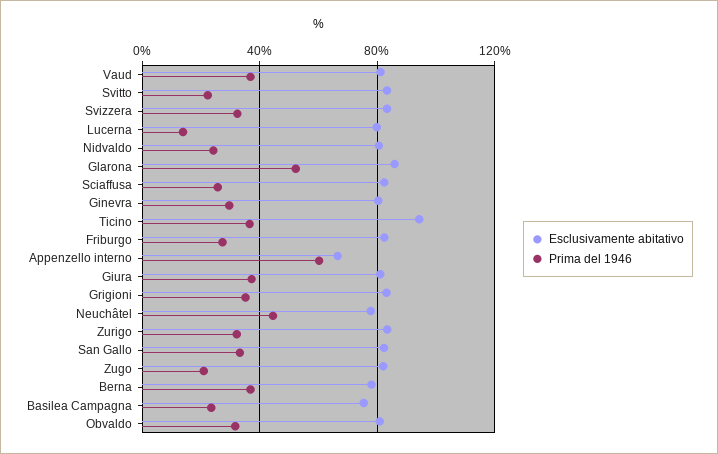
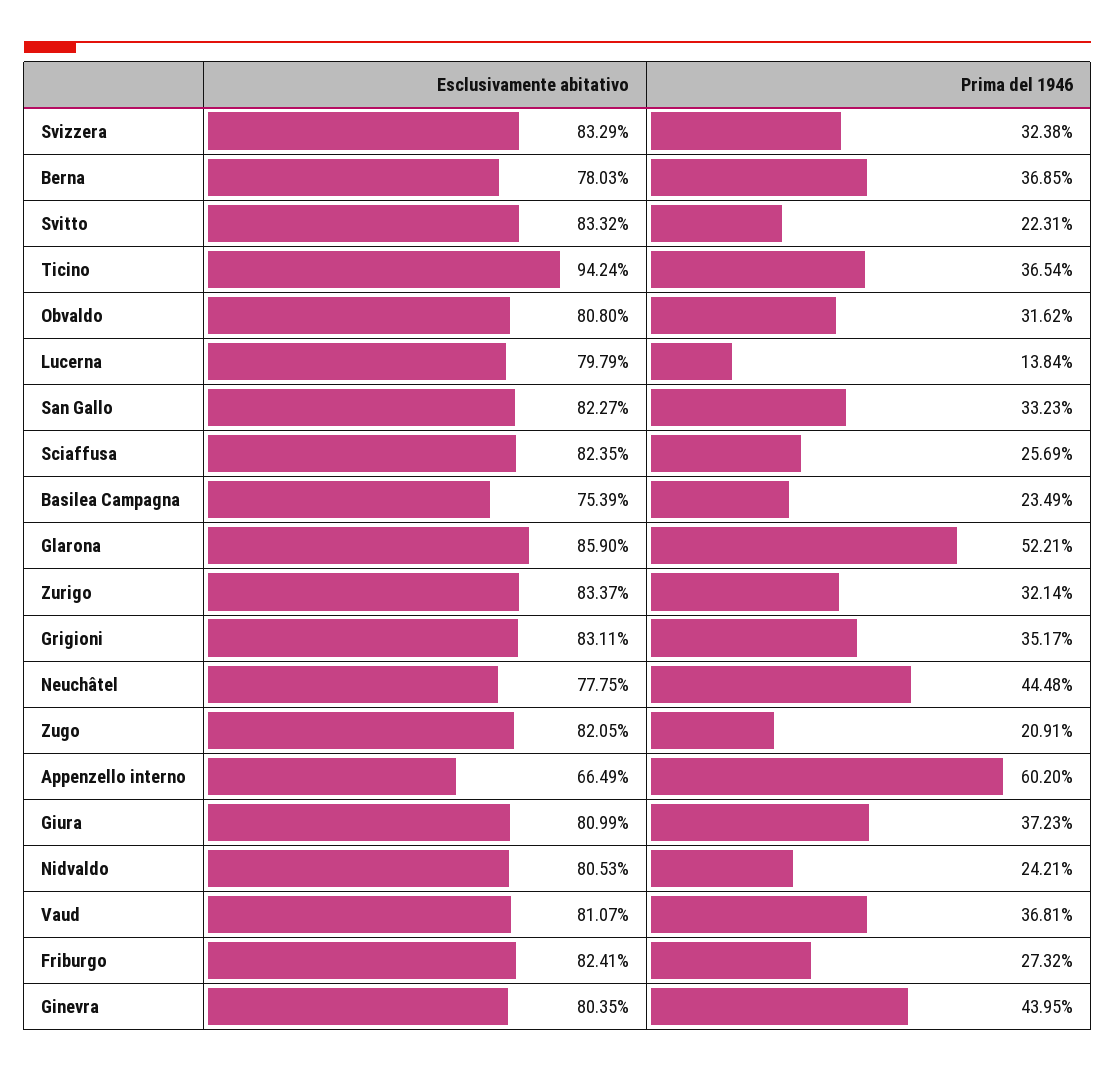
  {
    "Esclusivamente abitativo": {
      "Vaud": 81.07,
      "Svitto": 83.32,
      "Svizzera": 83.29,
      "Lucerna": 79.79,
      "Nidvaldo": 80.53,
      "Glarona": 85.9,
      "Sciaffusa": 82.35,
      "Ginevra": 80.35,
      "Ticino": 94.24,
      "Friburgo": 82.41,
      "Appenzello interno": 66.49,
      "Giura": 80.99,
      "Grigioni": 83.11,
      "Neuchâtel": 77.75,
      "Zurigo": 83.37,
      "San Gallo": 82.27,
      "Zugo": 82.05,
      "Berna": 78.03,
      "Basilea Campagna": 75.39,
      "Obvaldo": 80.8
    },
    "Prima del 1946": {
      "Vaud": 36.81,
      "Svitto": 22.31,
      "Svizzera": 32.38,
      "Lucerna": 13.84,
      "Nidvaldo": 24.21,
      "Glarona": 52.21,
      "Sciaffusa": 25.69,
-     "Ginevra": 30,
+     "Ginevra": 43.95,
      "Ticino": 36.54,
      "Friburgo": 27.32,
      "Appenzello interno": 60.2,
      "Giura": 37.23,
      "Grigioni": 35.17,
      "Neuchâtel": 44.48,
      "Zurigo": 32.14,
      "San Gallo": 33.23,
      "Zugo": 20.91,
      "Berna": 36.85,
      "Basilea Campagna": 23.49,
      "Obvaldo": 31.62
    }
  }

